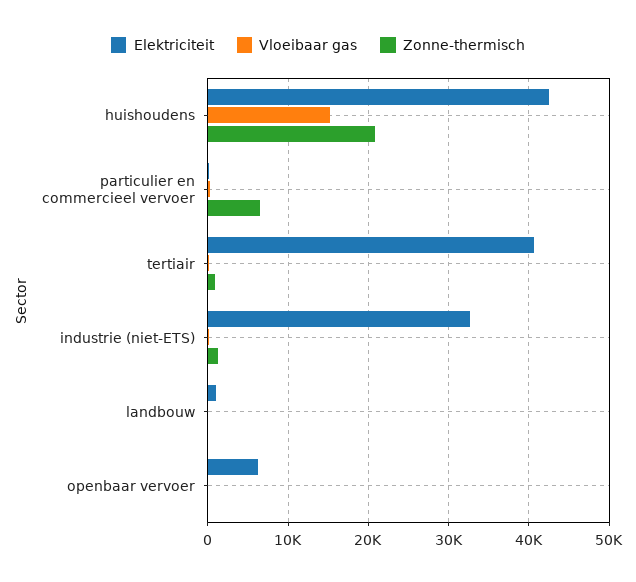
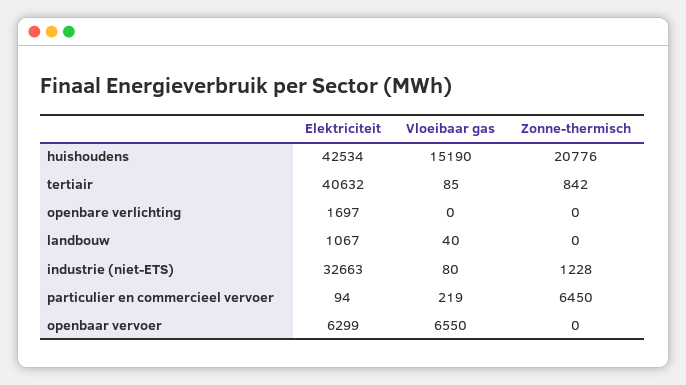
  {
    "Elektriciteit": {
      "huishoudens": 42534,
      "particulier en commercieel vervoer": 94,
      "tertiair": 40632,
      "industrie (niet-ETS)": 32663,
      "landbouw": 1067,
-     "openbaar vervoer": 6299
+     "openbaar vervoer": 6299,
+     "openbare verlichting": 1697
    },
    "Vloeibaar gas": {
      "huishoudens": 15190,
      "particulier en commercieel vervoer": 219,
      "tertiair": 85,
      "industrie (niet-ETS)": 80,
      "landbouw": 40,
-     "openbaar vervoer": 0
+     "openbaar vervoer": 6550,
+     "openbare verlichting": 0
    },
    "Zonne-thermisch": {
      "huishoudens": 20776,
      "particulier en commercieel vervoer": 6450,
      "tertiair": 842,
      "industrie (niet-ETS)": 1228,
      "landbouw": 0,
-     "openbaar vervoer": 0
+     "openbaar vervoer": 0,
+     "openbare verlichting": 0
    }
  }

